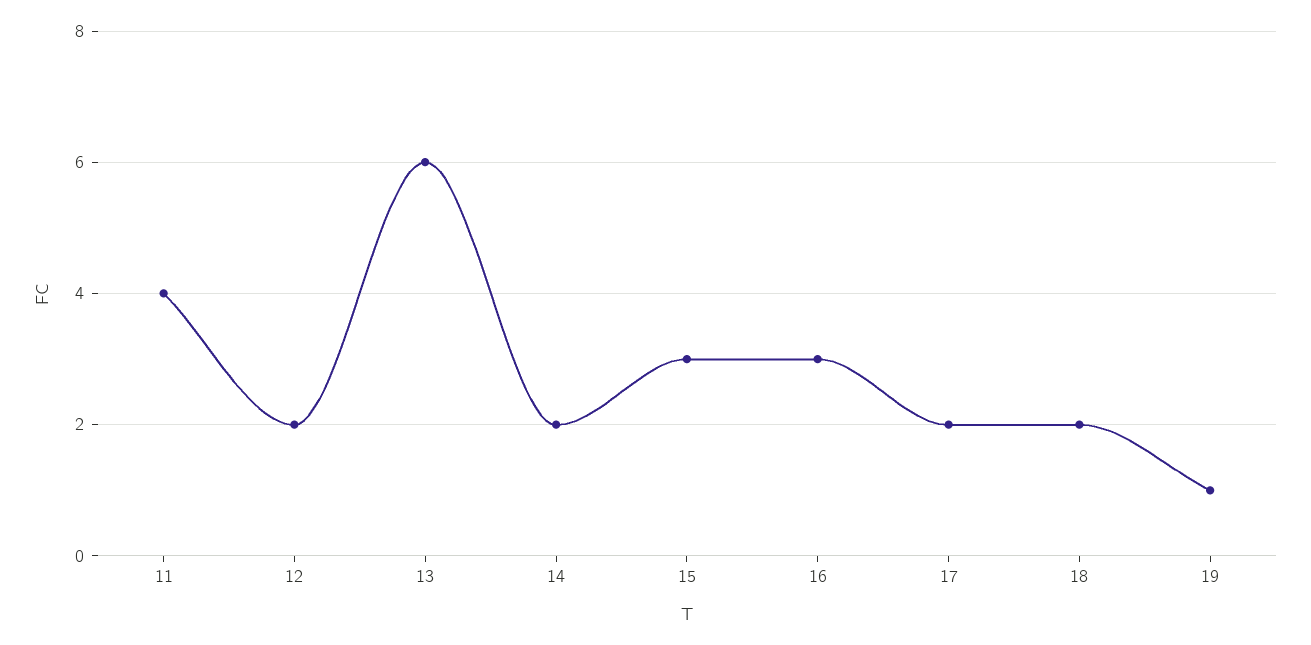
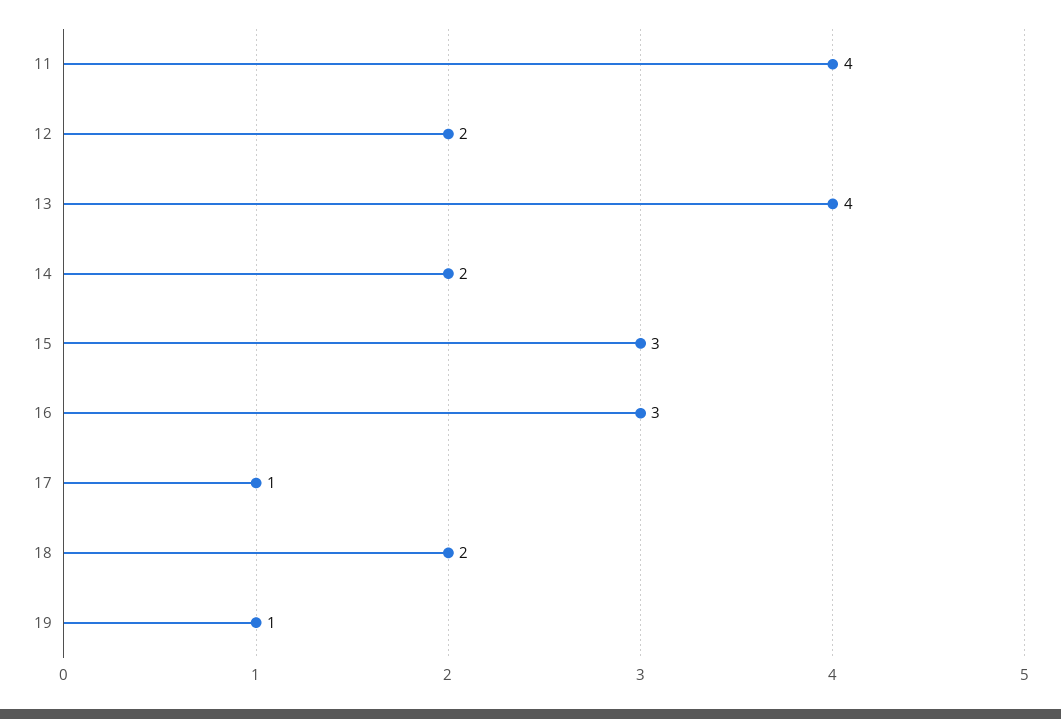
  {
    "11": 4,
    "12": 2,
-   "13": 6,
+   "13": 4,
    "14": 2,
    "15": 3,
    "16": 3,
-   "17": 2,
+   "17": 1,
    "18": 2,
    "19": 1
  }

